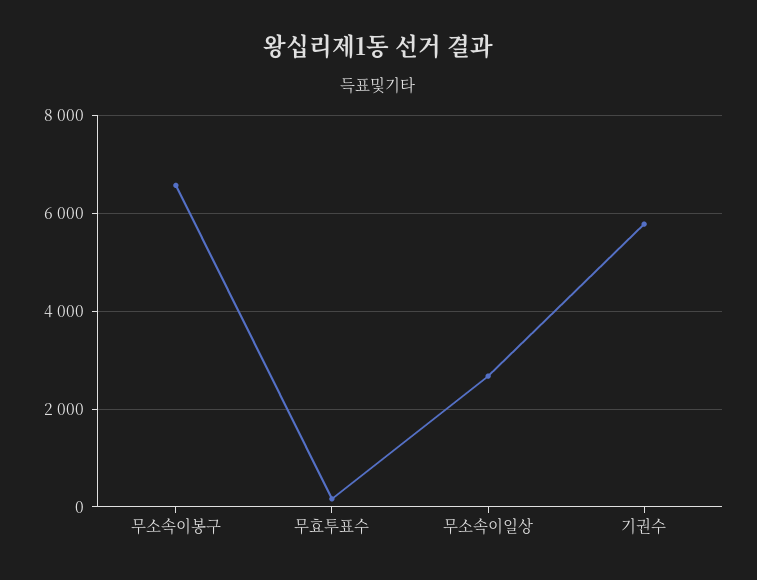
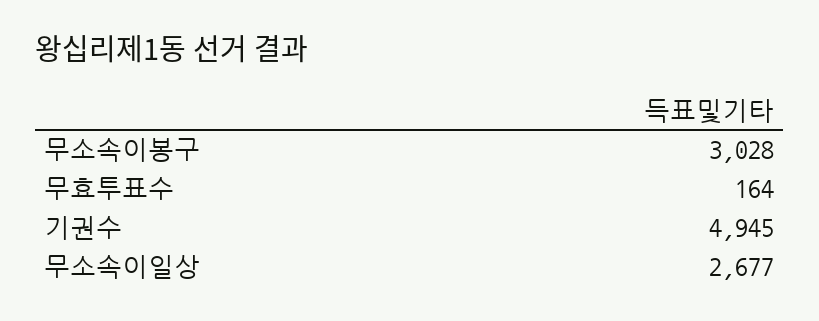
  {
-   "무소속이봉구": 6600,
+   "무소속이봉구": 3028,
    "무효투표수": 164,
    "무소속이일상": 2677,
-   "기권수": 5800
+   "기권수": 4945
  }

